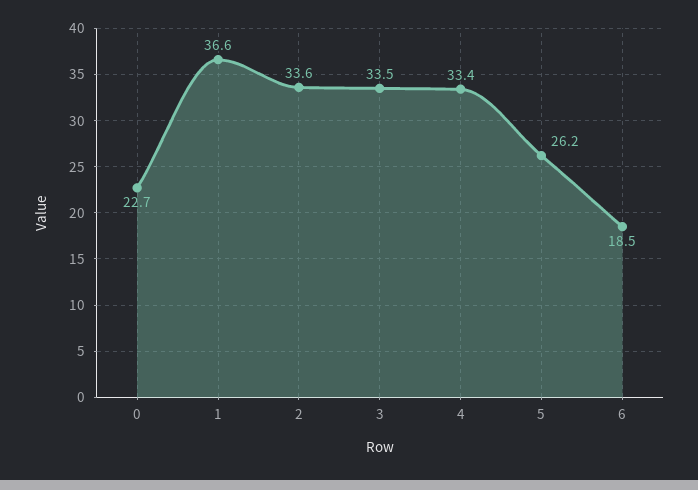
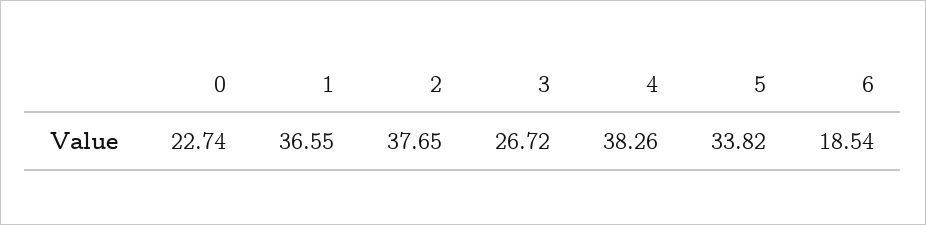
  {
    "0": 22.74,
    "1": 36.55,
-   "2": 33.6,
+   "2": 37.65,
-   "3": 33.5,
+   "3": 26.72,
-   "4": 33.4,
+   "4": 38.26,
-   "5": 26.2,
+   "5": 33.82,
    "6": 18.54
  }

